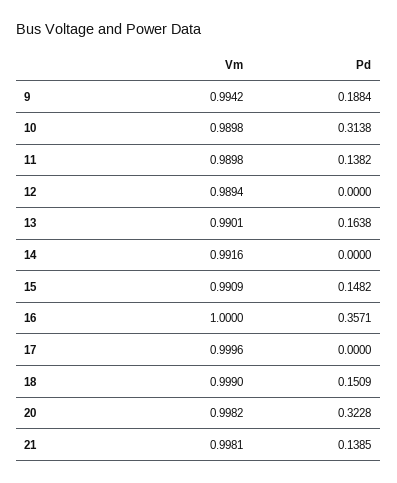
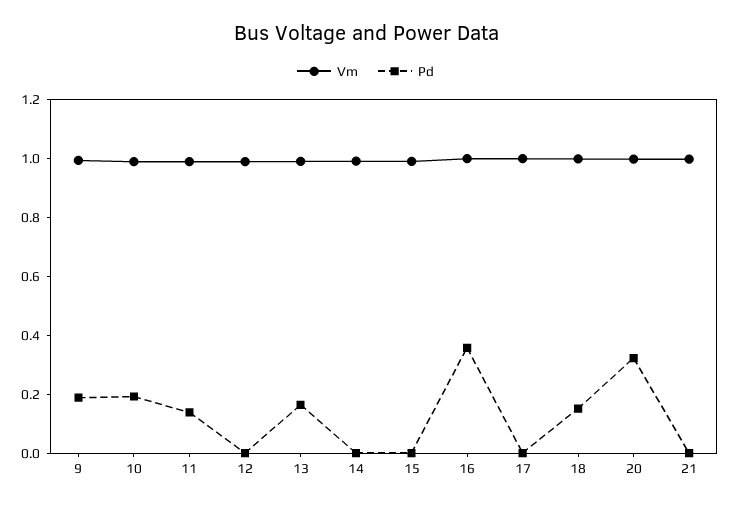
  {
    "Vm": {
      "9": 0.9942,
      "10": 0.9898,
      "11": 0.9898,
      "12": 0.9894,
      "13": 0.9901,
      "14": 0.9916,
      "15": 0.9909,
      "16": 1,
      "17": 0.9996,
      "18": 0.999,
      "20": 0.9982,
      "21": 0.9981
    },
    "Pd": {
      "9": 0.1884,
-     "10": 0.3138,
+     "10": 0.2,
      "11": 0.1382,
      "12": 0,
      "13": 0.1638,
      "14": 0,
-     "15": 0.1482,
+     "15": 0,
      "16": 0.3571,
      "17": 0,
      "18": 0.1509,
      "20": 0.3228,
-     "21": 0.1385
+     "21": 0
    }
  }

